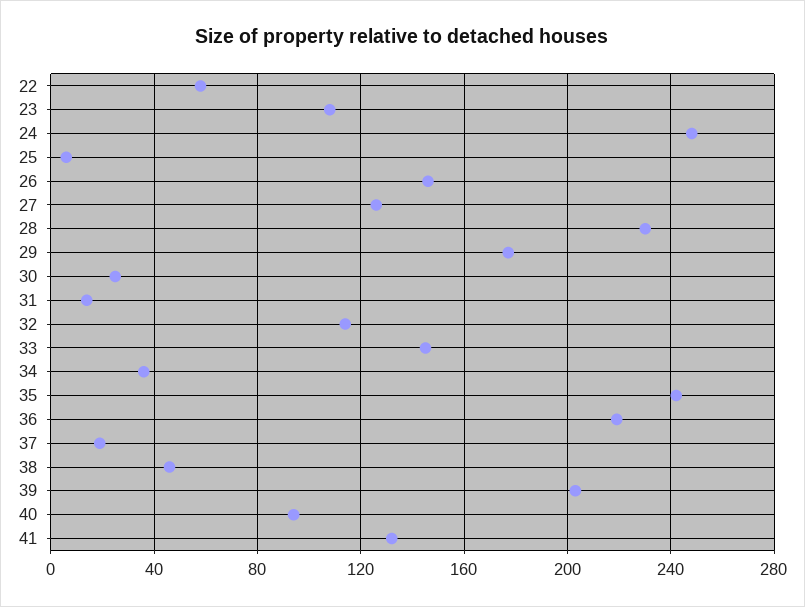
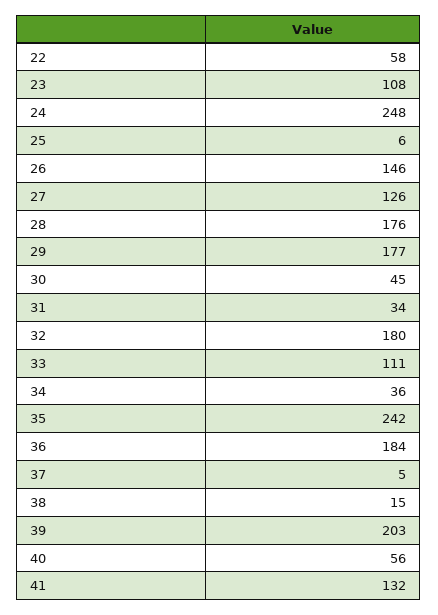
  {
    "22": 58,
    "23": 108,
    "24": 248,
    "25": 6,
    "26": 146,
    "27": 126,
-   "28": 230,
+   "28": 176,
    "29": 177,
-   "30": 25,
+   "30": 45,
-   "31": 15,
+   "31": 34,
-   "32": 115,
+   "32": 180,
-   "33": 145,
+   "33": 111,
    "34": 36,
    "35": 242,
-   "36": 220,
+   "36": 184,
-   "37": 20,
+   "37": 5,
-   "38": 45,
+   "38": 15,
    "39": 203,
-   "40": 95,
+   "40": 56,
    "41": 132
  }

